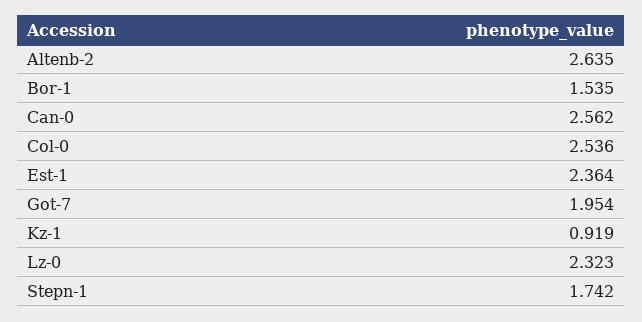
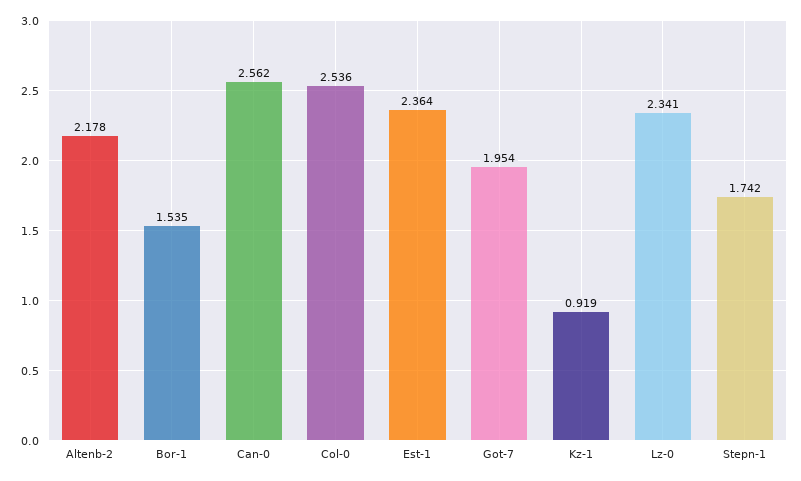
  {
-   "Altenb-2": 2.635,
+   "Altenb-2": 2.178,
    "Bor-1": 1.535,
    "Can-0": 2.562,
    "Col-0": 2.536,
    "Est-1": 2.364,
    "Got-7": 1.954,
    "Kz-1": 0.919,
-   "Lz-0": 2.323,
+   "Lz-0": 2.341,
    "Stepn-1": 1.742
  }

